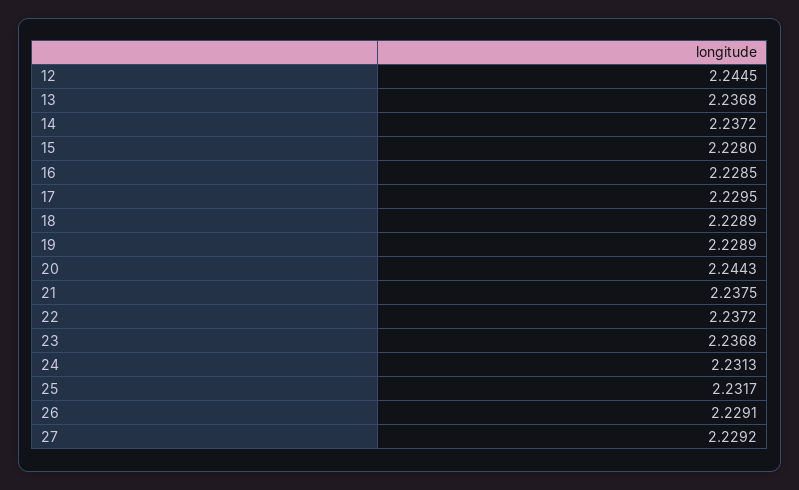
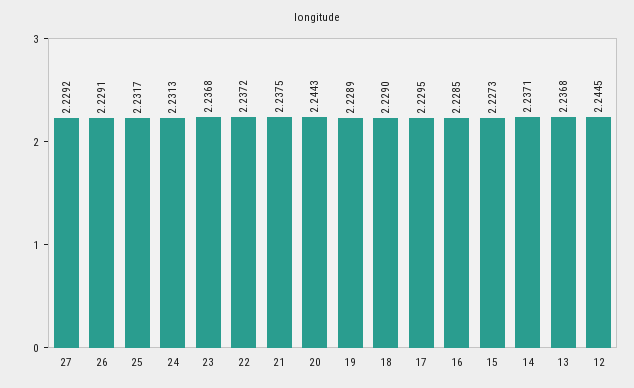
  {
    "12": 2.2445,
    "13": 2.2368,
-   "14": 2.2372,
+   "14": 2.2371,
-   "15": 2.228,
+   "15": 2.2273,
    "16": 2.2285,
    "17": 2.2295,
-   "18": 2.2289,
+   "18": 2.229,
    "19": 2.2289,
    "20": 2.2443,
    "21": 2.2375,
    "22": 2.2372,
    "23": 2.2368,
    "24": 2.2313,
    "25": 2.2317,
    "26": 2.2291,
    "27": 2.2292
  }

